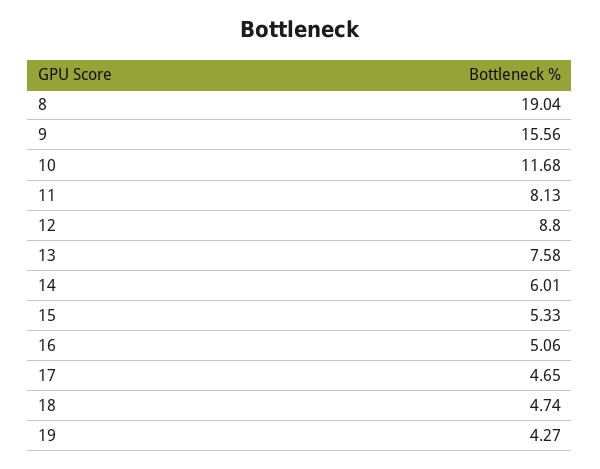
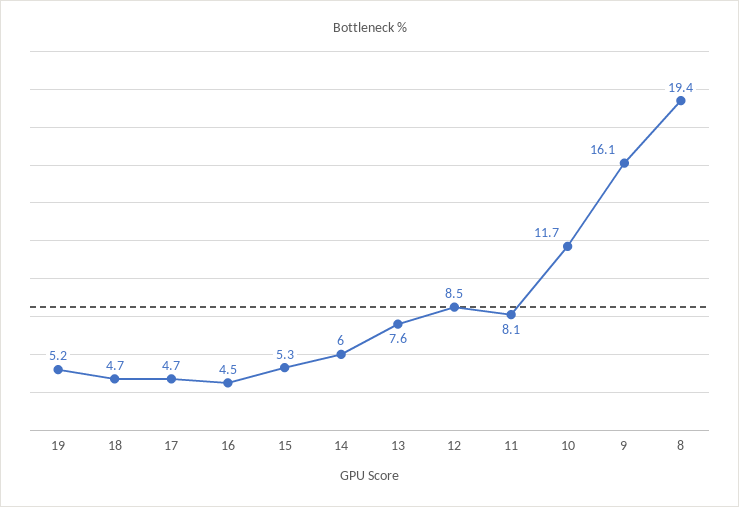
  {
-   "8": 19.04,
+   "8": 19.4,
-   "9": 15.56,
+   "9": 16.1,
    "10": 11.68,
    "11": 8.13,
-   "12": 8.8,
+   "12": 8.5,
    "13": 7.58,
    "14": 6.01,
    "15": 5.33,
-   "16": 5.06,
+   "16": 4.5,
    "17": 4.65,
    "18": 4.74,
-   "19": 4.27
+   "19": 5.2
  }

